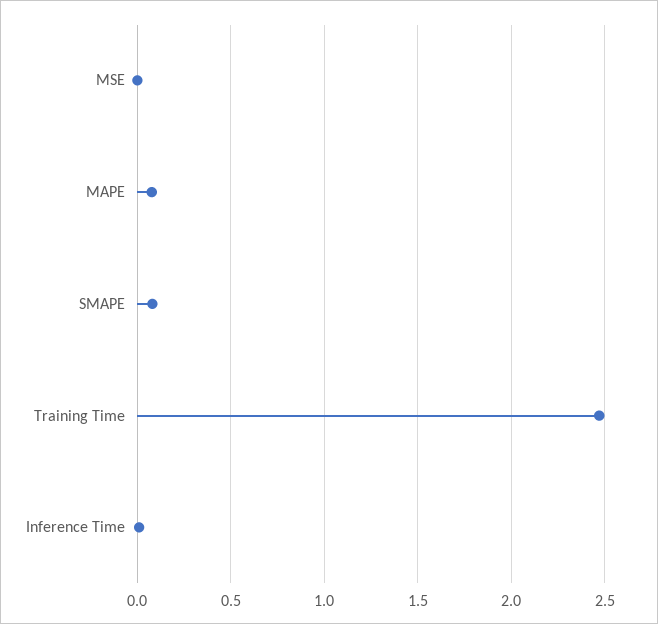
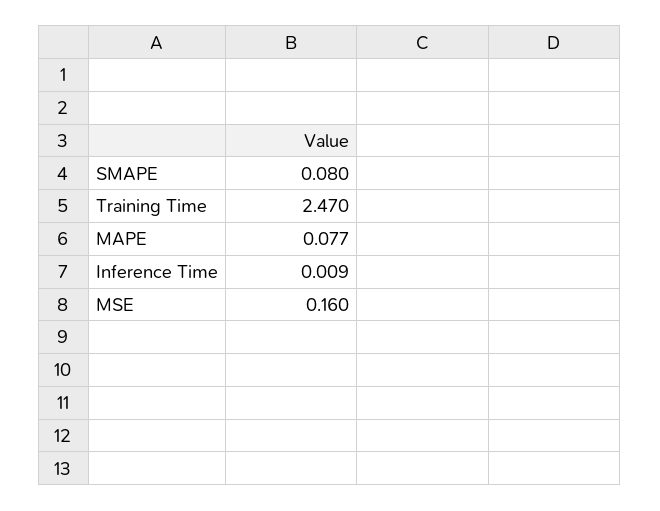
  {
-   "MSE": 0,
+   "MSE": 0.16,
    "MAPE": 0.077,
    "SMAPE": 0.08,
    "Training Time": 2.47,
    "Inference Time": 0.009
  }

